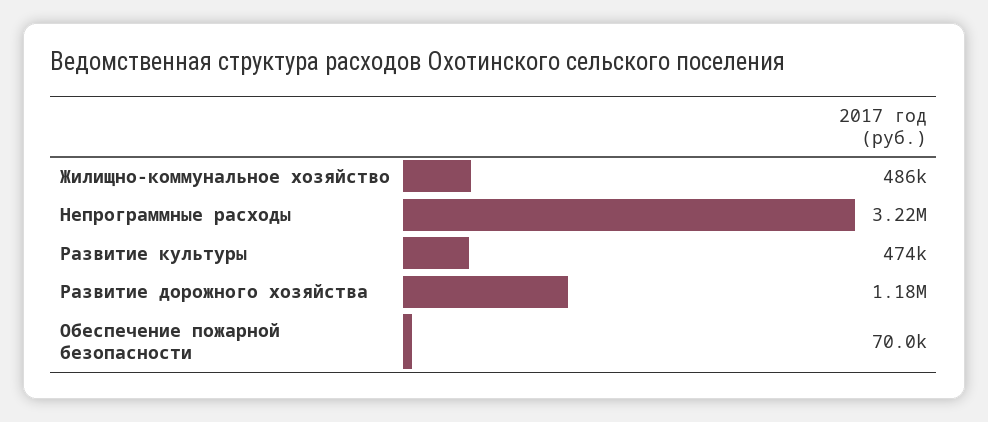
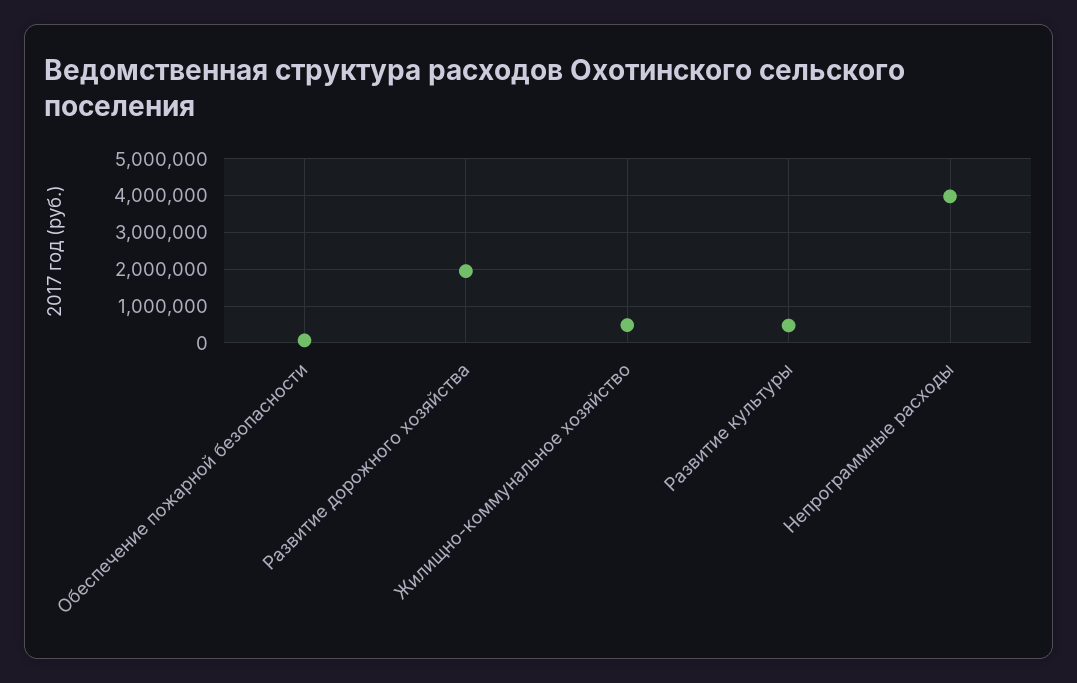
  {
    "Жилищно-коммунальное хозяйство": 486000,
-   "Непрограммные расходы": 3220000,
+   "Непрограммные расходы": 4000000,
    "Развитие культуры": 474000,
-   "Развитие дорожного хозяйства": 1180000,
+   "Развитие дорожного хозяйства": 2000000,
    "Обеспечение пожарной безопасности": 70000
  }

